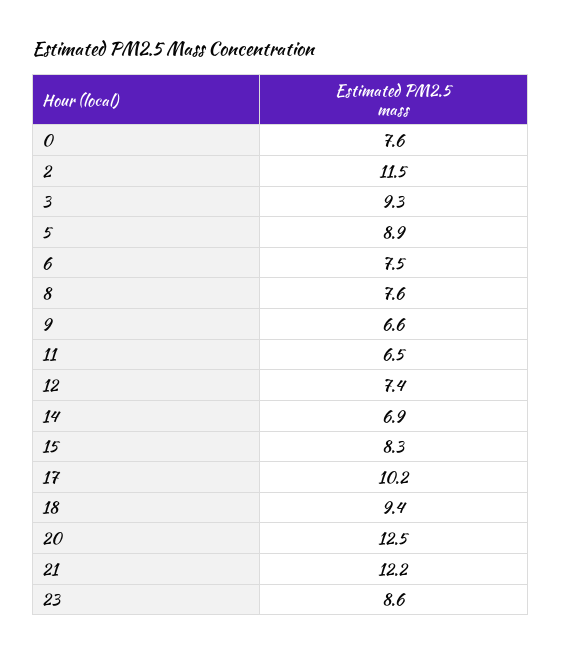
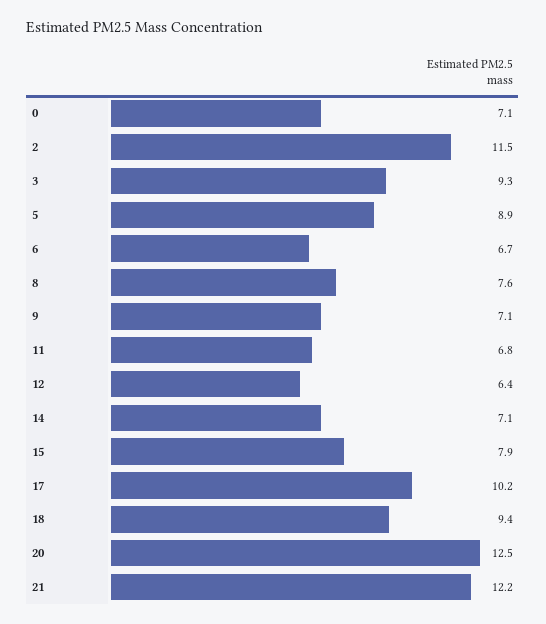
  {
-   "0": 7.6,
+   "0": 7.1,
    "2": 11.5,
    "3": 9.3,
    "5": 8.9,
-   "6": 7.5,
+   "6": 6.7,
    "8": 7.6,
-   "9": 6.6,
+   "9": 7.1,
-   "11": 6.5,
+   "11": 6.8,
-   "12": 7.4,
+   "12": 6.4,
-   "14": 6.9,
+   "14": 7.1,
-   "15": 8.3,
+   "15": 7.9,
    "17": 10.2,
    "18": 9.4,
    "20": 12.5,
-   "21": 12.2,
+   "21": 12.2
-   "23": 8.6
  }

